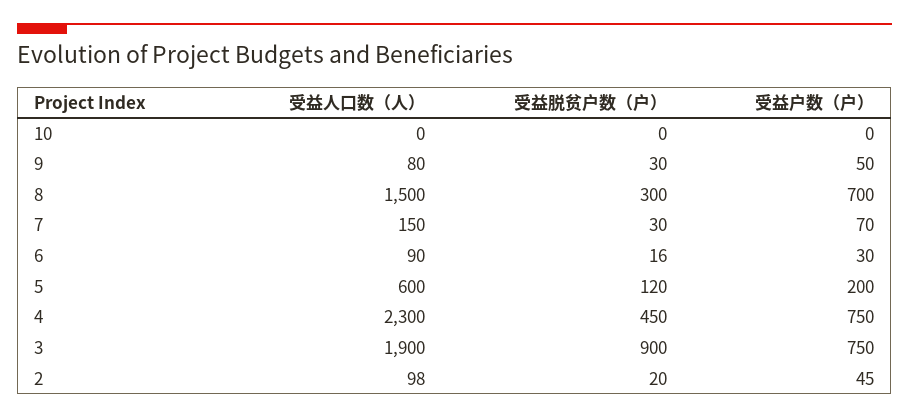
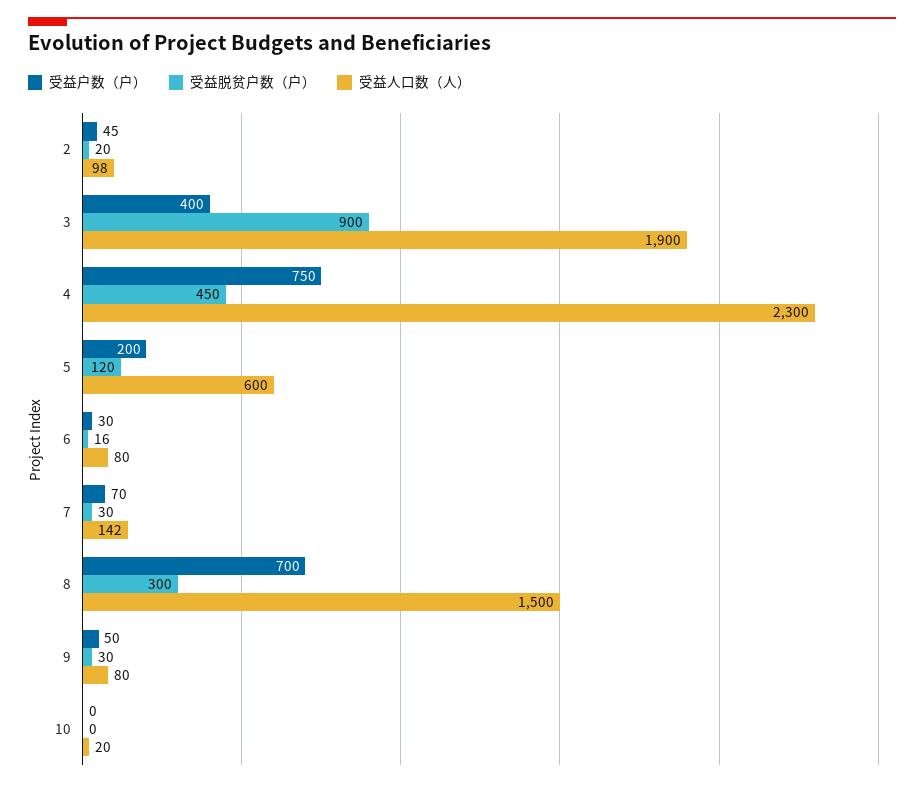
  {
    "受益人口数（人）": {
-     "10": 0,
+     "10": 20,
      "9": 80,
      "8": 1500,
-     "7": 150,
+     "7": 142,
-     "6": 90,
+     "6": 80,
      "5": 600,
      "4": 2300,
      "3": 1900,
      "2": 98
    },
    "受益脱贫户数（户）": {
      "10": 0,
      "9": 30,
      "8": 300,
      "7": 30,
      "6": 16,
      "5": 120,
      "4": 450,
      "3": 900,
      "2": 20
    },
    "受益户数（户）": {
      "10": 0,
      "9": 50,
      "8": 700,
      "7": 70,
      "6": 30,
      "5": 200,
      "4": 750,
-     "3": 750,
+     "3": 400,
      "2": 45
    }
  }

